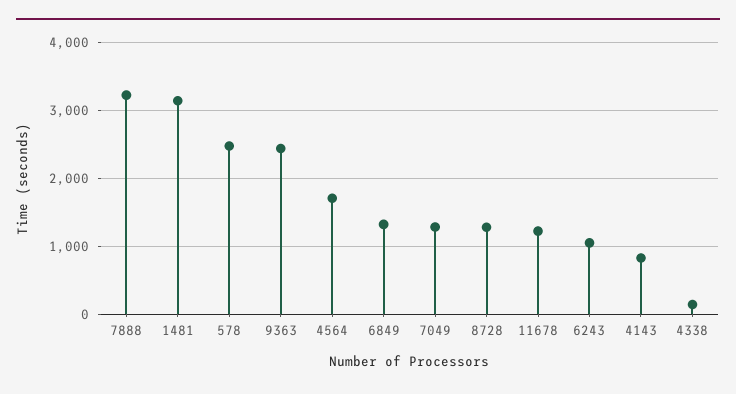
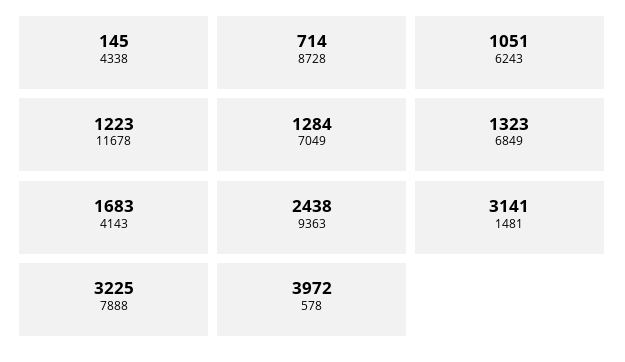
  {
    "7888": 3225,
    "1481": 3141,
-   "578": 2500,
+   "578": 3972,
    "9363": 2438,
-   "4564": 1700,
    "6849": 1323,
    "7049": 1284,
-   "8728": 1300,
+   "8728": 714,
    "11678": 1223,
    "6243": 1051,
-   "4143": 800,
+   "4143": 1683,
    "4338": 145
  }

